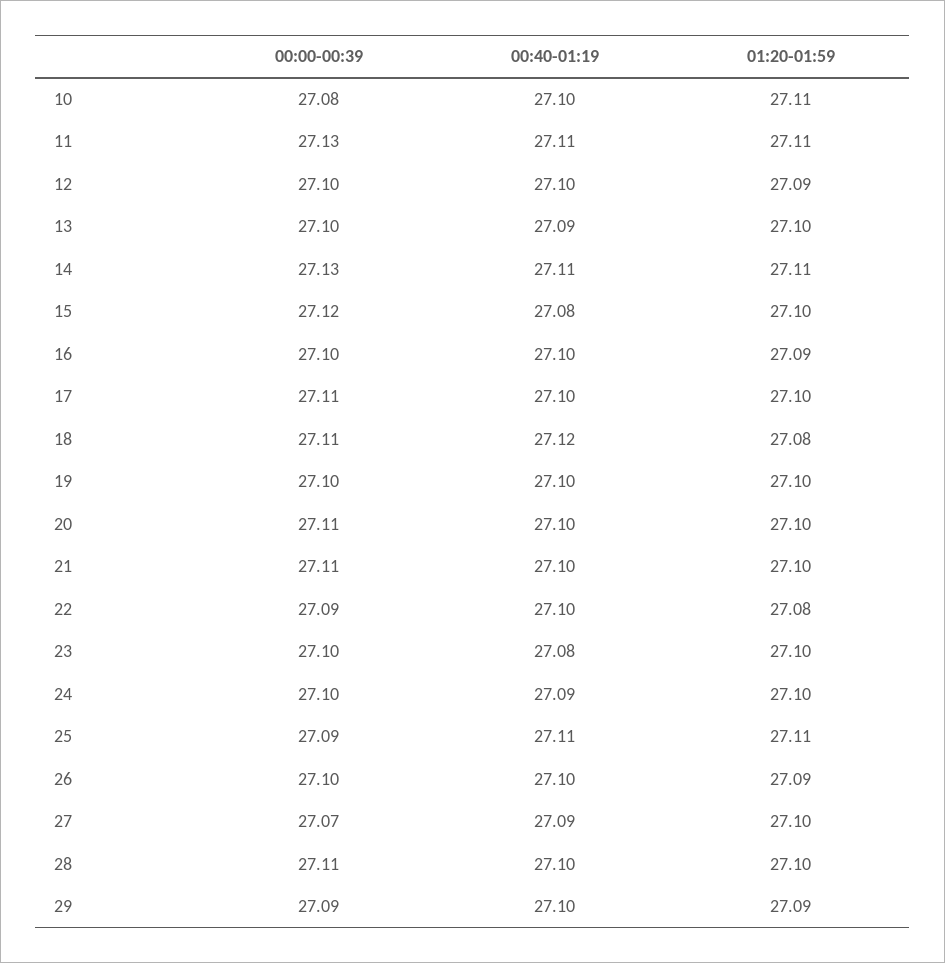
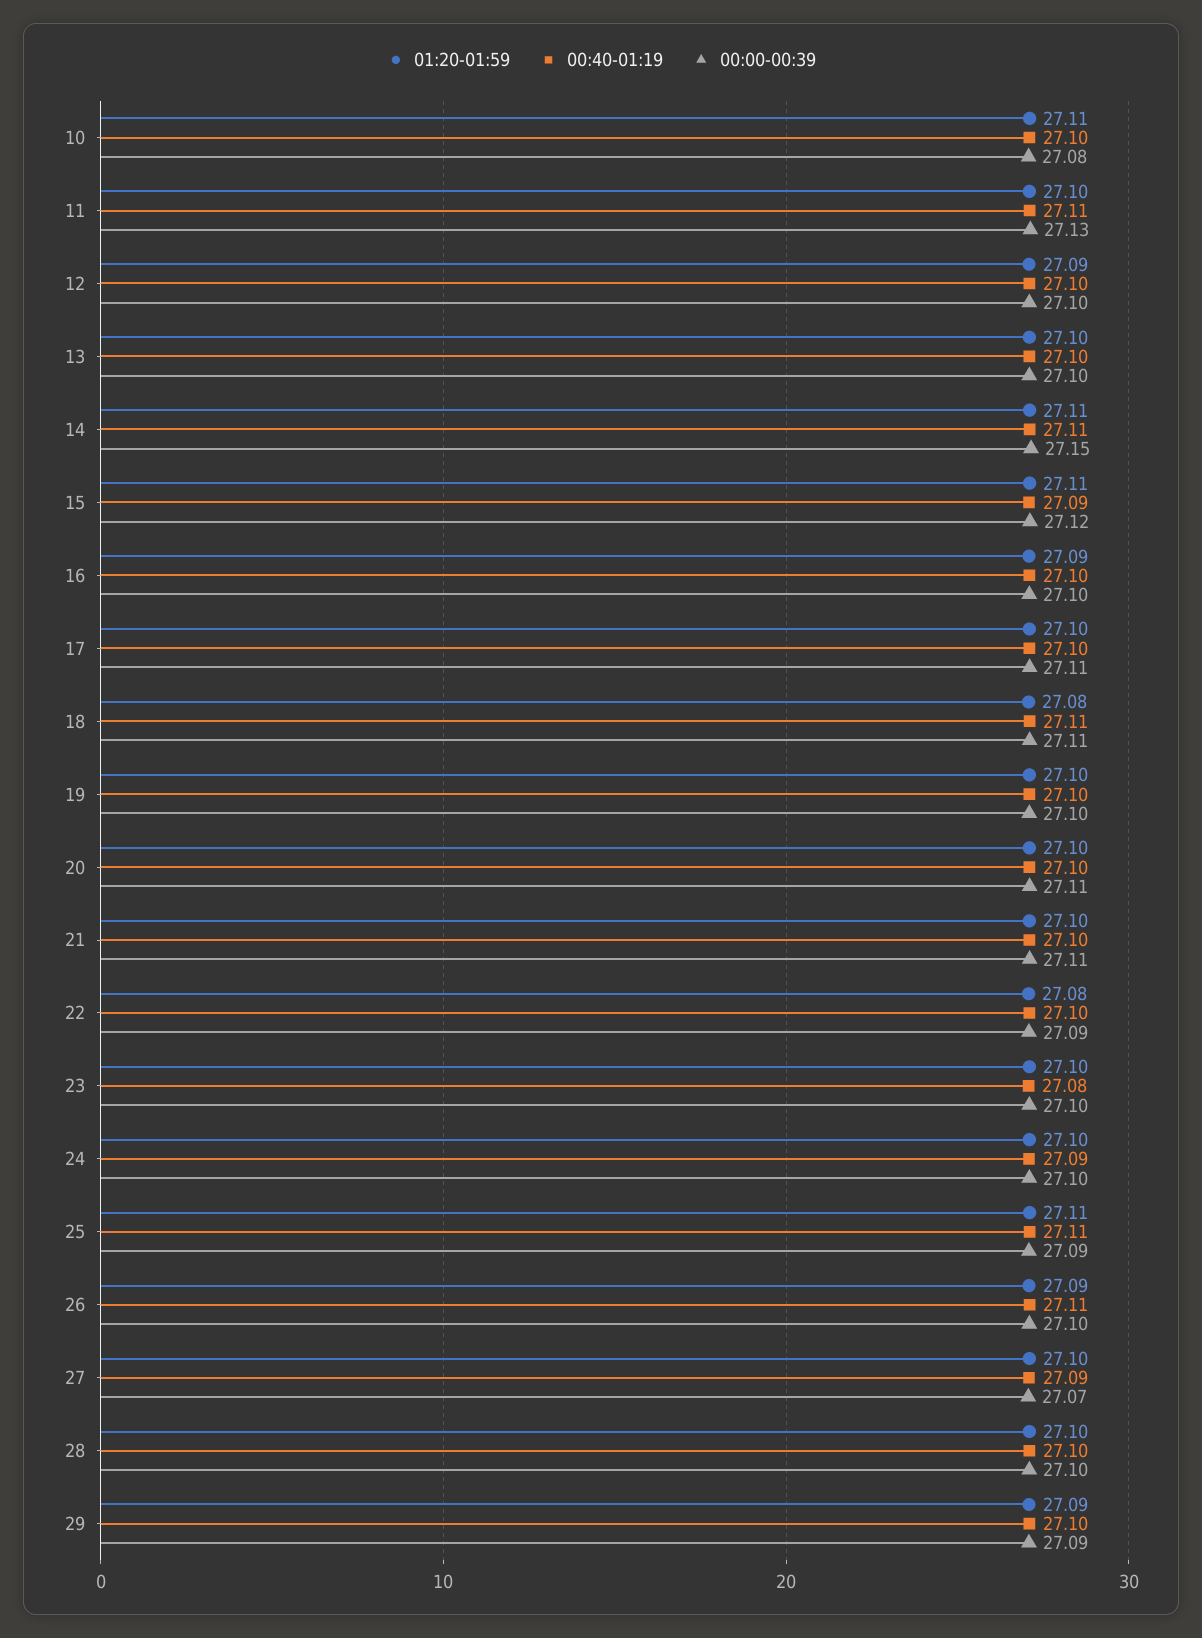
  {
    "00:00-00:39": {
      "10": 27.08,
      "11": 27.13,
      "12": 27.1,
      "13": 27.1,
-     "14": 27.13,
+     "14": 27.15,
      "15": 27.12,
      "16": 27.1,
      "17": 27.11,
      "18": 27.11,
      "19": 27.1,
      "20": 27.11,
      "21": 27.11,
      "22": 27.09,
      "23": 27.1,
      "24": 27.1,
      "25": 27.09,
      "26": 27.1,
      "27": 27.07,
-     "28": 27.11,
+     "28": 27.1,
      "29": 27.09
    },
    "00:40-01:19": {
      "10": 27.1,
      "11": 27.11,
      "12": 27.1,
-     "13": 27.09,
+     "13": 27.1,
      "14": 27.11,
-     "15": 27.08,
+     "15": 27.09,
      "16": 27.1,
      "17": 27.1,
-     "18": 27.12,
+     "18": 27.11,
      "19": 27.1,
      "20": 27.1,
      "21": 27.1,
      "22": 27.1,
      "23": 27.08,
      "24": 27.09,
      "25": 27.11,
-     "26": 27.1,
+     "26": 27.11,
      "27": 27.09,
      "28": 27.1,
      "29": 27.1
    },
    "01:20-01:59": {
      "10": 27.11,
-     "11": 27.11,
+     "11": 27.1,
      "12": 27.09,
      "13": 27.1,
      "14": 27.11,
-     "15": 27.1,
+     "15": 27.11,
      "16": 27.09,
      "17": 27.1,
      "18": 27.08,
      "19": 27.1,
      "20": 27.1,
      "21": 27.1,
      "22": 27.08,
      "23": 27.1,
      "24": 27.1,
      "25": 27.11,
      "26": 27.09,
      "27": 27.1,
      "28": 27.1,
      "29": 27.09
    }
  }

